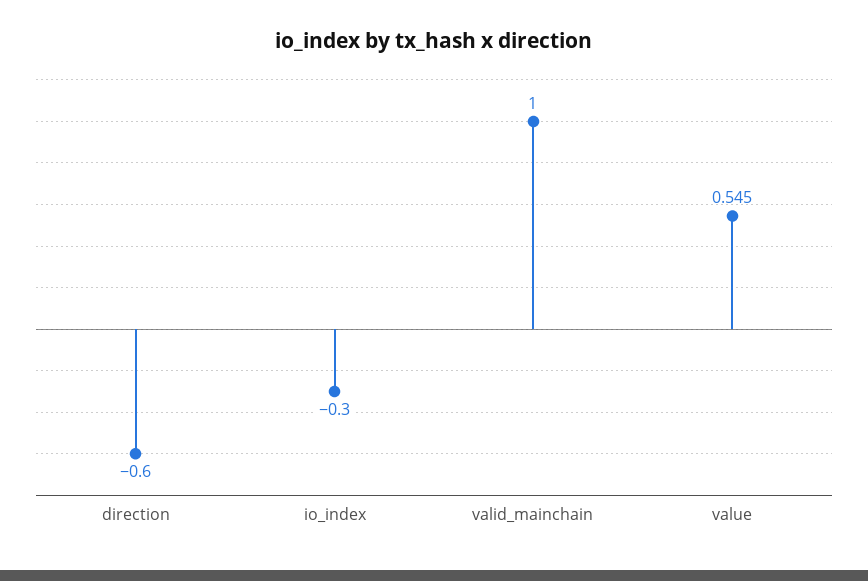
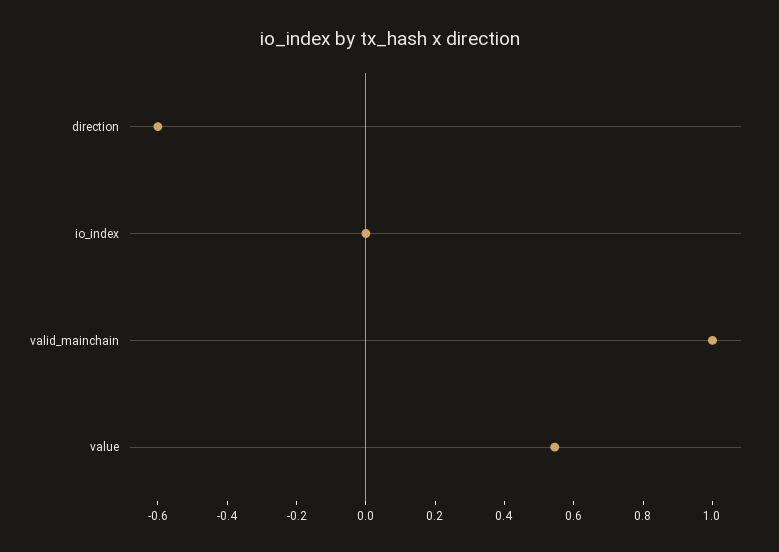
  {
    "direction": -0.6,
-   "io_index": -0.3,
+   "io_index": 0,
    "valid_mainchain": 1,
    "value": 0.545
  }

